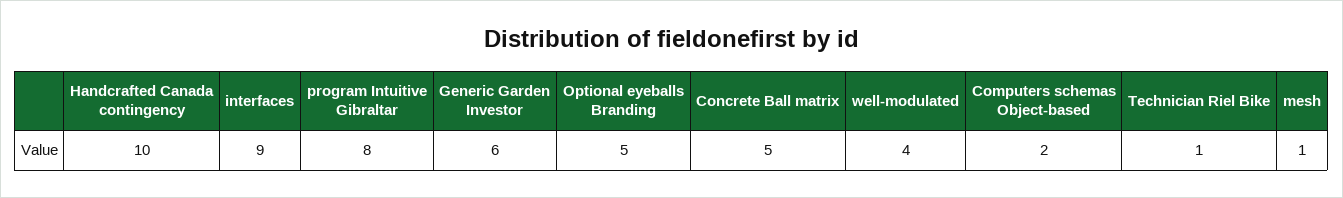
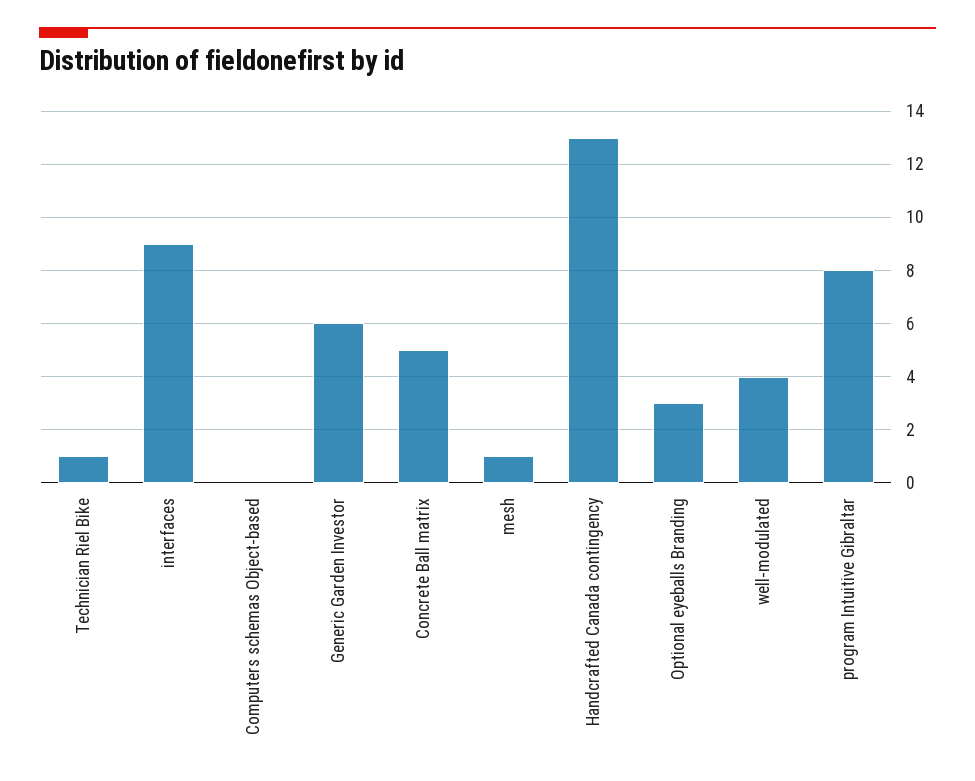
  {
-   "Handcrafted Canada contingency": 10,
+   "Handcrafted Canada contingency": 13,
    "interfaces": 9,
    "program Intuitive Gibraltar": 8,
    "Generic Garden Investor": 6,
-   "Optional eyeballs Branding": 5,
+   "Optional eyeballs Branding": 3,
    "Concrete Ball matrix": 5,
    "well-modulated": 4,
-   "Computers schemas Object-based": 2,
+   "Computers schemas Object-based": 0,
    "Technician Riel Bike": 1,
    "mesh": 1
  }

